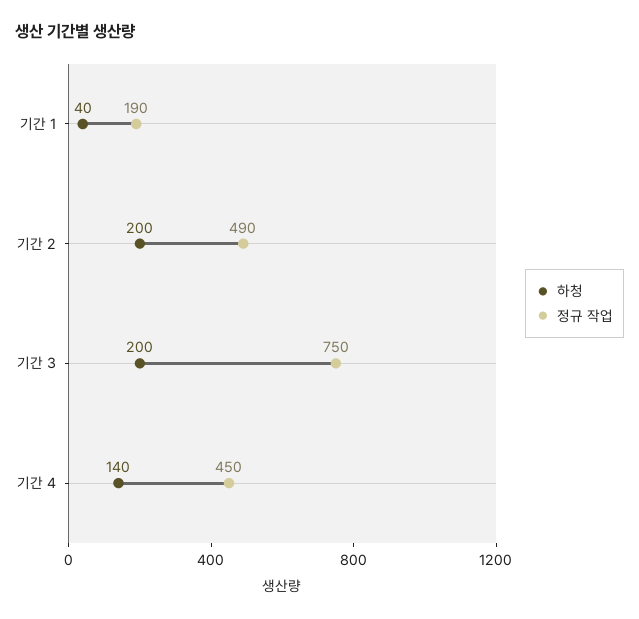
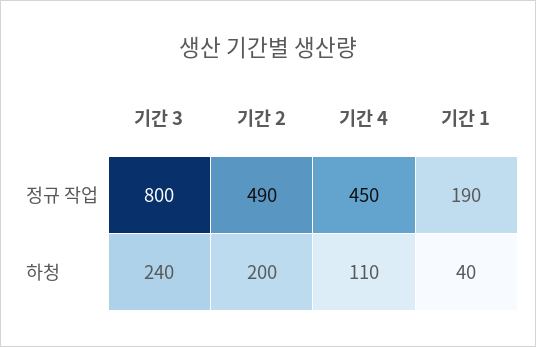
  {
    "하청": {
      "기간 1": 40,
      "기간 2": 200,
-     "기간 3": 200,
+     "기간 3": 240,
-     "기간 4": 140
+     "기간 4": 110
    },
    "정규 작업": {
      "기간 1": 190,
      "기간 2": 490,
-     "기간 3": 750,
+     "기간 3": 800,
      "기간 4": 450
    }
  }

